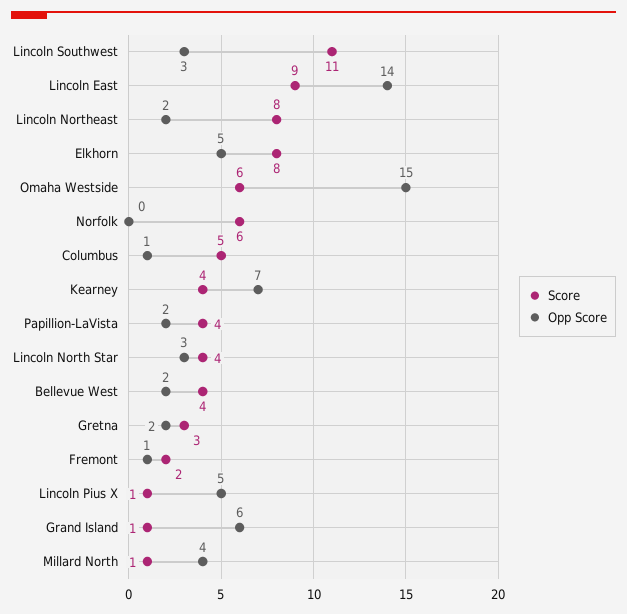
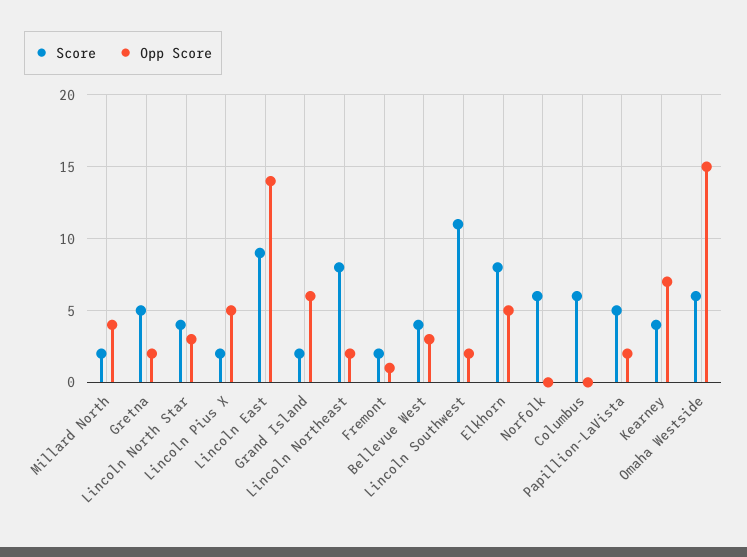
  {
    "Score": {
      "Lincoln Southwest": 11,
      "Lincoln East": 9,
      "Lincoln Northeast": 8,
      "Elkhorn": 8,
      "Omaha Westside": 6,
      "Norfolk": 6,
-     "Columbus": 5,
+     "Columbus": 6,
      "Kearney": 4,
-     "Papillion-LaVista": 4,
+     "Papillion-LaVista": 5,
      "Lincoln North Star": 4,
      "Bellevue West": 4,
-     "Gretna": 3,
+     "Gretna": 5,
      "Fremont": 2,
-     "Lincoln Pius X": 1,
+     "Lincoln Pius X": 2,
-     "Grand Island": 1,
+     "Grand Island": 2,
-     "Millard North": 1
+     "Millard North": 2
    },
    "Opp Score": {
-     "Lincoln Southwest": 3,
+     "Lincoln Southwest": 2,
      "Lincoln East": 14,
      "Lincoln Northeast": 2,
      "Elkhorn": 5,
      "Omaha Westside": 15,
      "Norfolk": 0,
-     "Columbus": 1,
+     "Columbus": 0,
      "Kearney": 7,
      "Papillion-LaVista": 2,
      "Lincoln North Star": 3,
-     "Bellevue West": 2,
+     "Bellevue West": 3,
      "Gretna": 2,
      "Fremont": 1,
      "Lincoln Pius X": 5,
      "Grand Island": 6,
      "Millard North": 4
    }
  }

